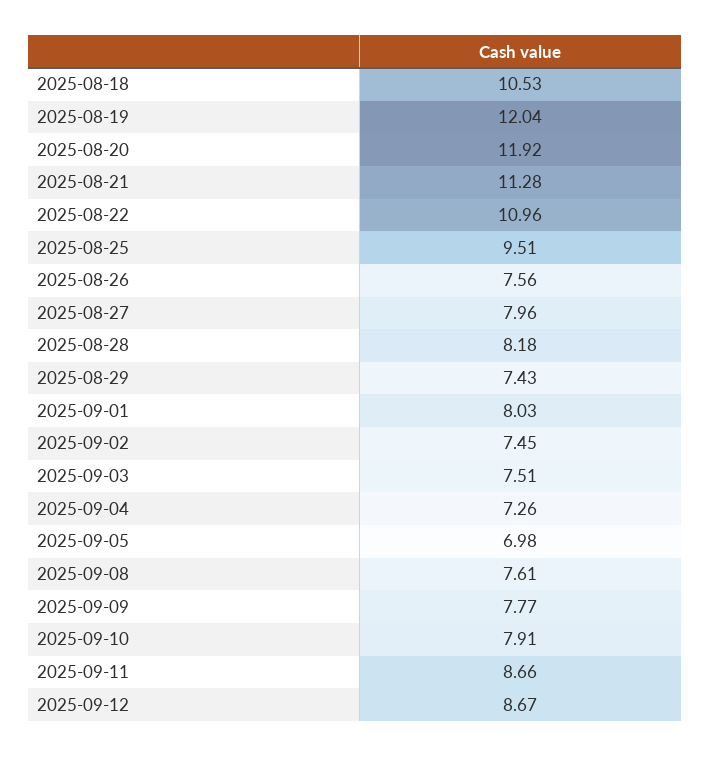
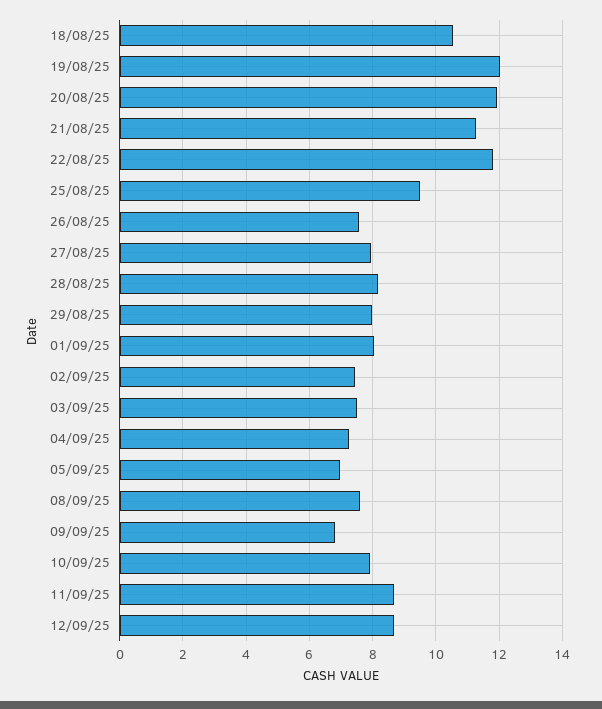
  {
    "2025-08-18": 10.53,
    "2025-08-19": 12.04,
    "2025-08-20": 11.92,
    "2025-08-21": 11.28,
-   "2025-08-22": 10.96,
+   "2025-08-22": 11.8,
    "2025-08-25": 9.51,
    "2025-08-26": 7.56,
    "2025-08-27": 7.96,
    "2025-08-28": 8.18,
-   "2025-08-29": 7.43,
+   "2025-08-29": 8,
    "2025-09-01": 8.03,
    "2025-09-02": 7.45,
    "2025-09-03": 7.51,
    "2025-09-04": 7.26,
    "2025-09-05": 6.98,
    "2025-09-08": 7.61,
-   "2025-09-09": 7.77,
+   "2025-09-09": 6.8,
    "2025-09-10": 7.91,
    "2025-09-11": 8.66,
    "2025-09-12": 8.67
  }

